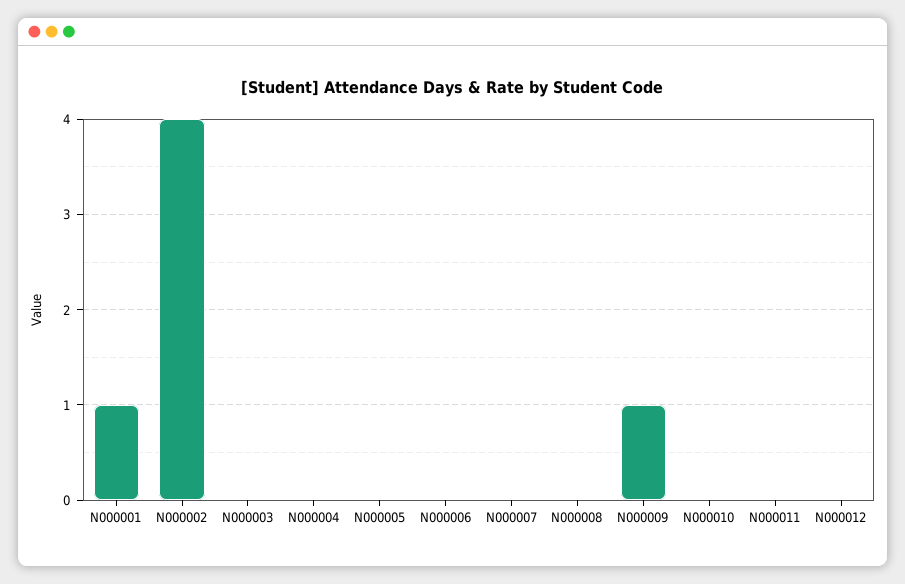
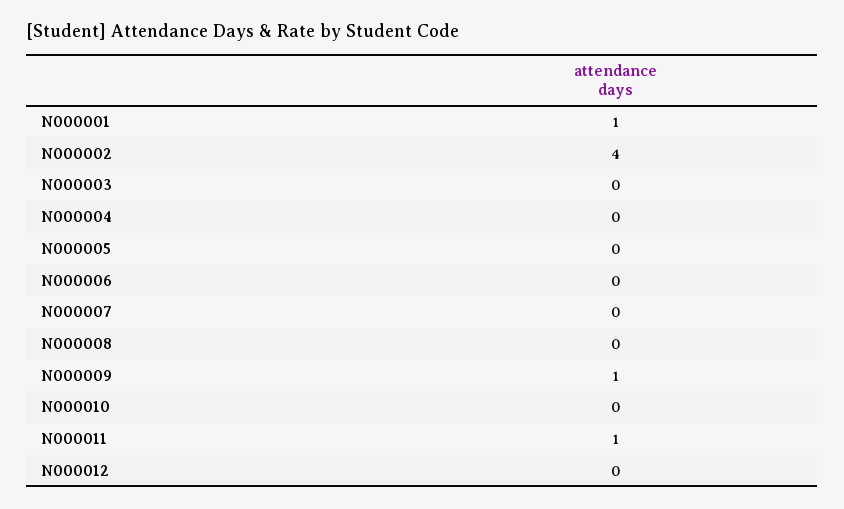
  {
    "N000001": 1,
    "N000002": 4,
    "N000003": 0,
    "N000004": 0,
    "N000005": 0,
    "N000006": 0,
    "N000007": 0,
    "N000008": 0,
    "N000009": 1,
    "N000010": 0,
-   "N000011": 0,
+   "N000011": 1,
    "N000012": 0
  }

